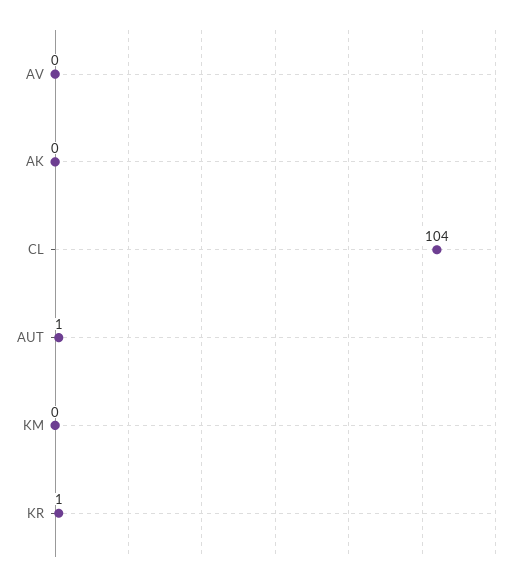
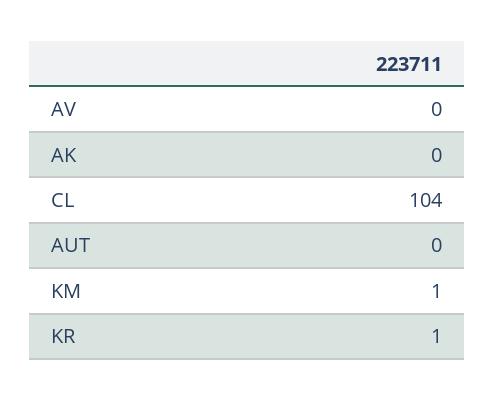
  {
    "AV": 0,
    "AK": 0,
    "CL": 104,
-   "AUT": 1,
+   "AUT": 0,
-   "KM": 0,
+   "KM": 1,
    "KR": 1
  }

